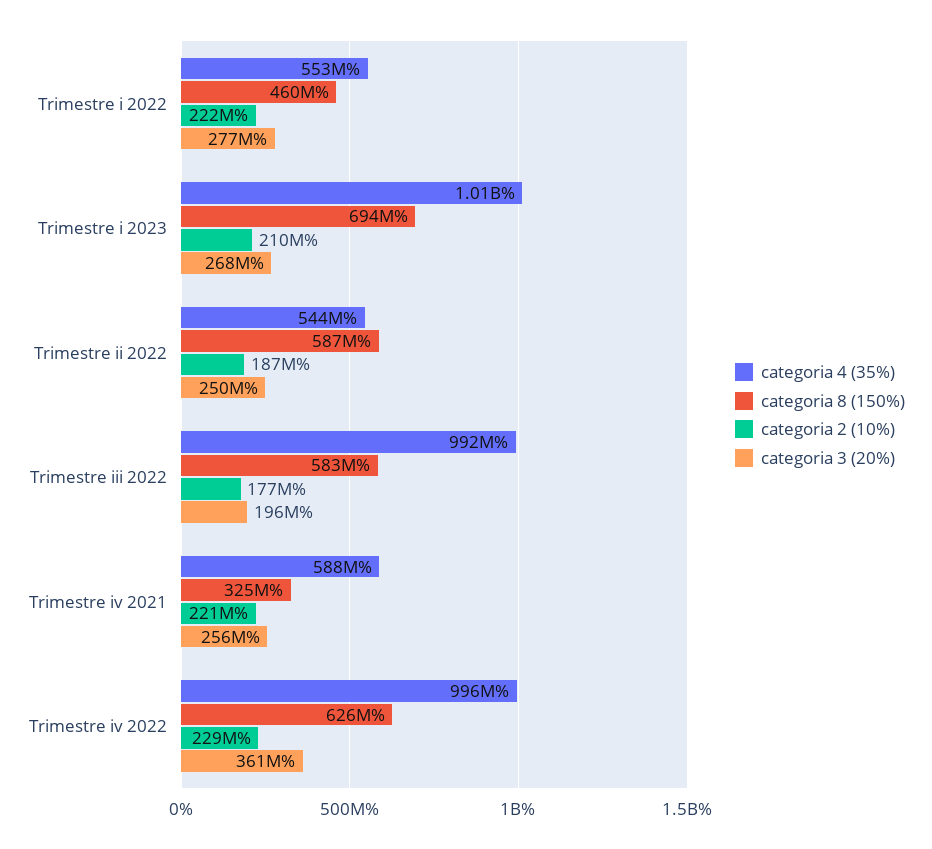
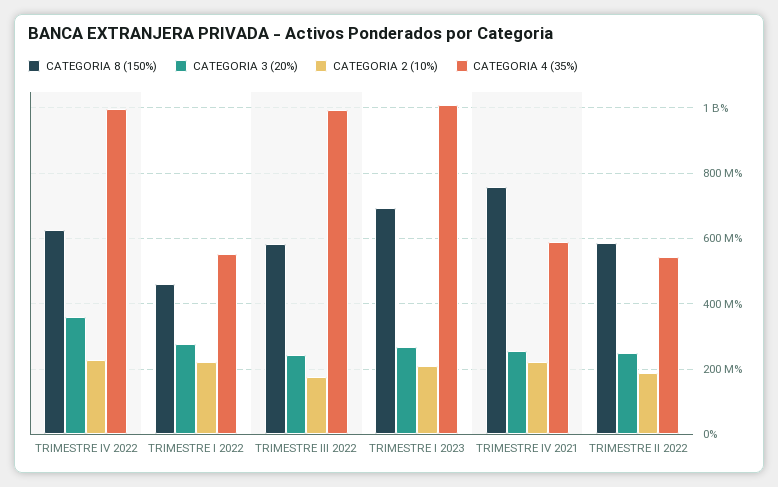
  {
    "categoria 4 (35%)": {
      "Trimestre i 2022": 553000000,
      "Trimestre i 2023": 1010000000,
      "Trimestre ii 2022": 544000000,
      "Trimestre iii 2022": 992000000,
      "Trimestre iv 2021": 588000000,
      "Trimestre iv 2022": 996000000
    },
    "categoria 8 (150%)": {
      "Trimestre i 2022": 460000000,
      "Trimestre i 2023": 694000000,
      "Trimestre ii 2022": 587000000,
      "Trimestre iii 2022": 583000000,
-     "Trimestre iv 2021": 325000000,
+     "Trimestre iv 2021": 760000000,
      "Trimestre iv 2022": 626000000
    },
    "categoria 2 (10%)": {
      "Trimestre i 2022": 222000000,
      "Trimestre i 2023": 210000000,
      "Trimestre ii 2022": 187000000,
      "Trimestre iii 2022": 177000000,
      "Trimestre iv 2021": 221000000,
      "Trimestre iv 2022": 229000000
    },
    "categoria 3 (20%)": {
      "Trimestre i 2022": 277000000,
      "Trimestre i 2023": 268000000,
      "Trimestre ii 2022": 250000000,
-     "Trimestre iii 2022": 196000000,
+     "Trimestre iii 2022": 240000000,
      "Trimestre iv 2021": 256000000,
      "Trimestre iv 2022": 361000000
    }
  }

